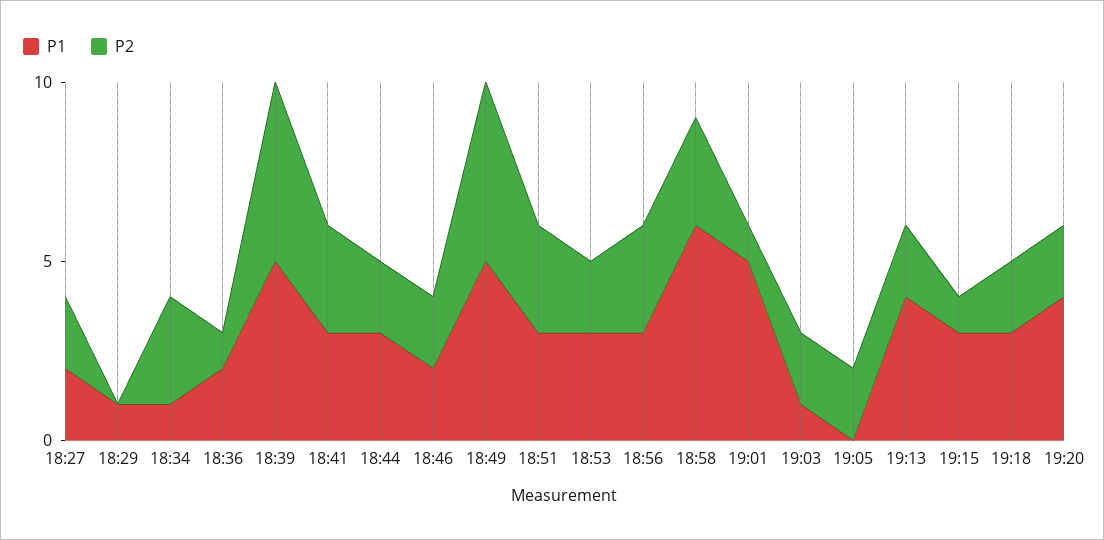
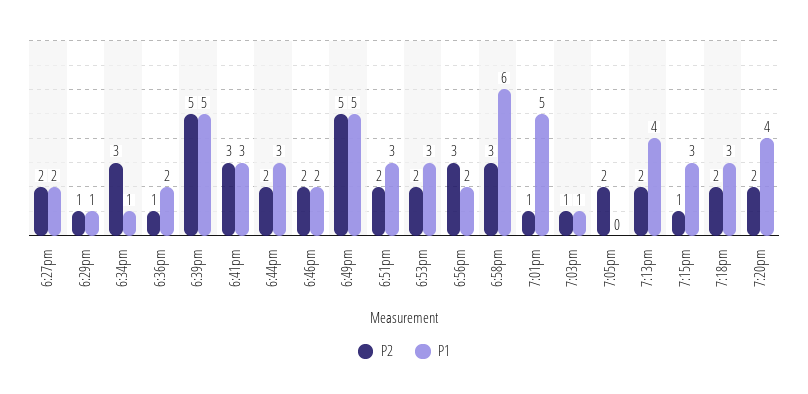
  {
    "P1": {
      "18:27": 2,
      "18:29": 1,
      "18:34": 1,
      "18:36": 2,
      "18:39": 5,
      "18:41": 3,
      "18:44": 3,
      "18:46": 2,
      "18:49": 5,
      "18:51": 3,
      "18:53": 3,
-     "18:56": 3,
+     "18:56": 2,
      "18:58": 6,
      "19:01": 5,
      "19:03": 1,
      "19:05": 0,
      "19:13": 4,
      "19:15": 3,
      "19:18": 3,
      "19:20": 4
    },
    "P2": {
      "18:27": 2,
-     "18:29": 0,
+     "18:29": 1,
      "18:34": 3,
      "18:36": 1,
      "18:39": 5,
      "18:41": 3,
      "18:44": 2,
      "18:46": 2,
      "18:49": 5,
-     "18:51": 3,
+     "18:51": 2,
      "18:53": 2,
      "18:56": 3,
      "18:58": 3,
      "19:01": 1,
-     "19:03": 2,
+     "19:03": 1,
      "19:05": 2,
      "19:13": 2,
      "19:15": 1,
      "19:18": 2,
      "19:20": 2
    }
  }

